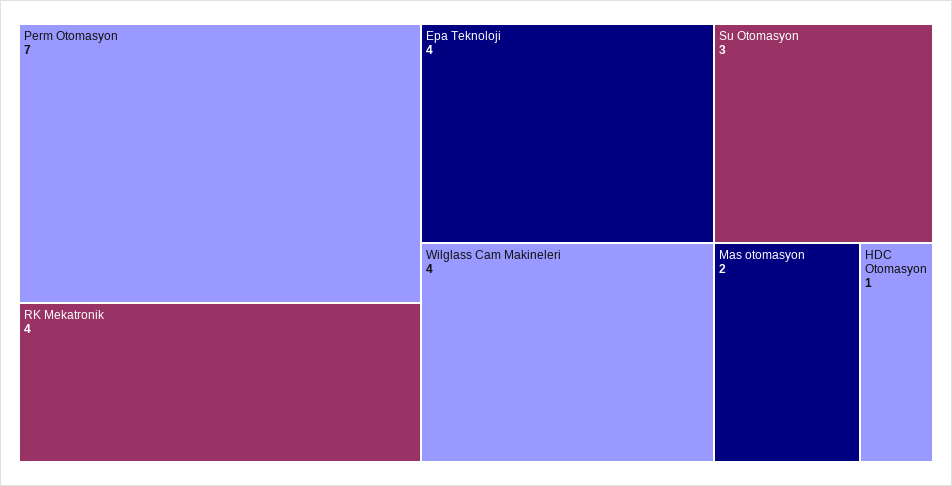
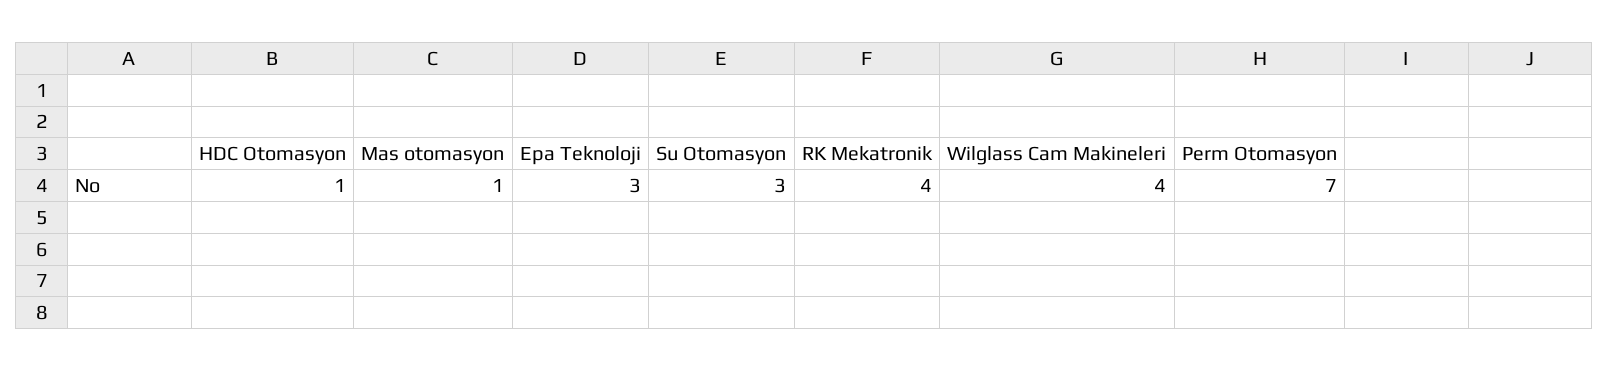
  {
    "Perm Otomasyon": 7,
    "RK Mekatronik": 4,
-   "Epa Teknoloji": 4,
+   "Epa Teknoloji": 3,
    "Wilglass Cam Makineleri": 4,
    "Su Otomasyon": 3,
-   "Mas otomasyon": 2,
+   "Mas otomasyon": 1,
    "HDC Otomasyon": 1
  }

